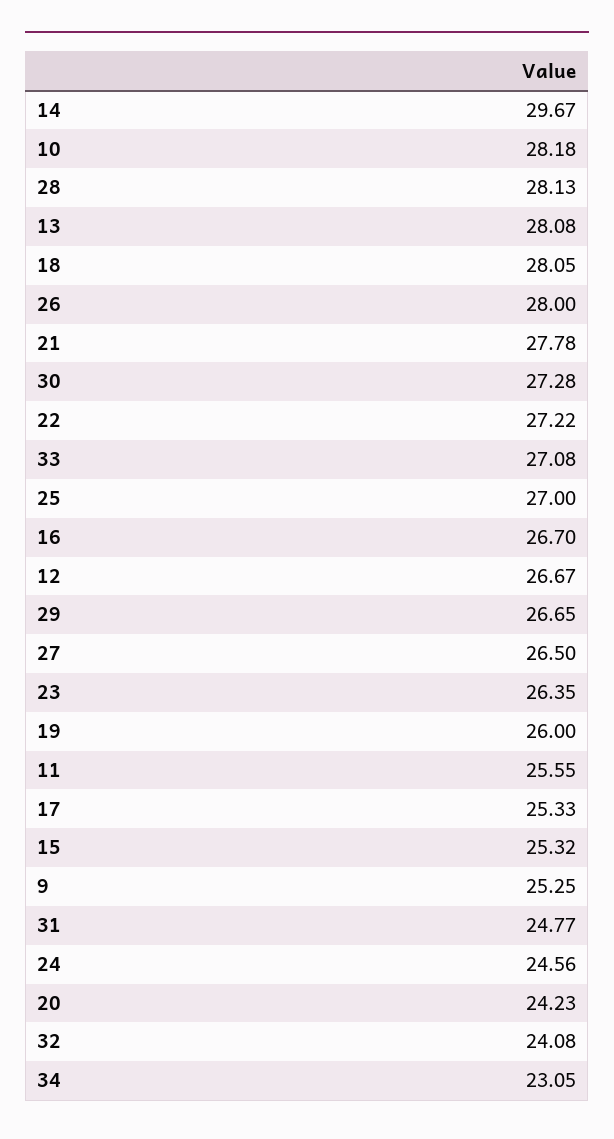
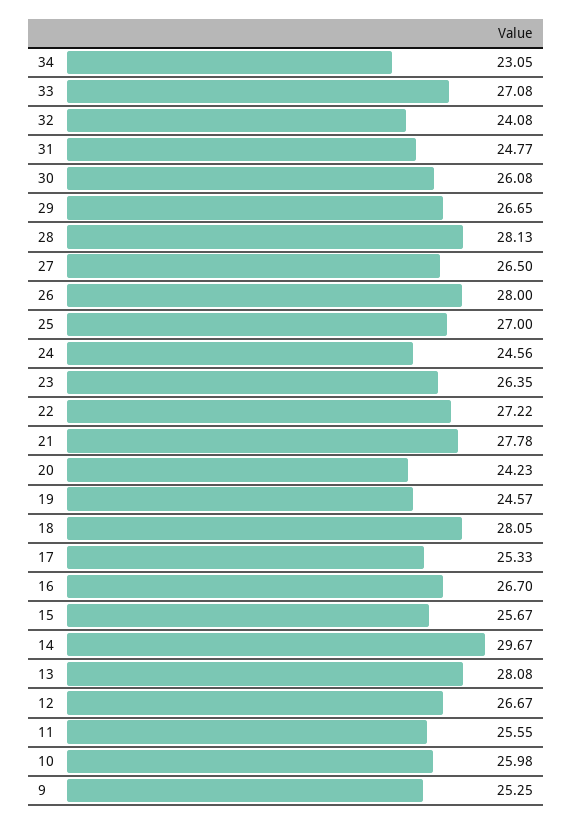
  {
    "14": 29.67,
-   "10": 28.18,
+   "10": 25.98,
    "28": 28.13,
    "13": 28.08,
    "18": 28.05,
    "26": 28,
    "21": 27.78,
-   "30": 27.28,
+   "30": 26.08,
    "22": 27.22,
    "33": 27.08,
    "25": 27,
    "16": 26.7,
    "12": 26.67,
    "29": 26.65,
    "27": 26.5,
    "23": 26.35,
-   "19": 26,
+   "19": 24.57,
    "11": 25.55,
    "17": 25.33,
-   "15": 25.32,
+   "15": 25.67,
    "9": 25.25,
    "31": 24.77,
    "24": 24.56,
    "20": 24.23,
    "32": 24.08,
    "34": 23.05
  }

